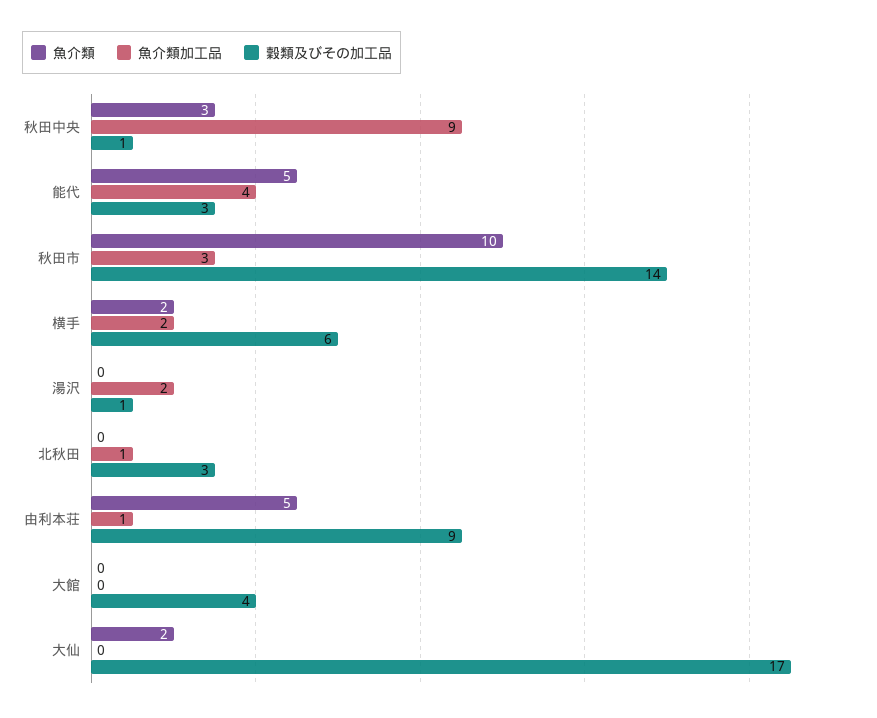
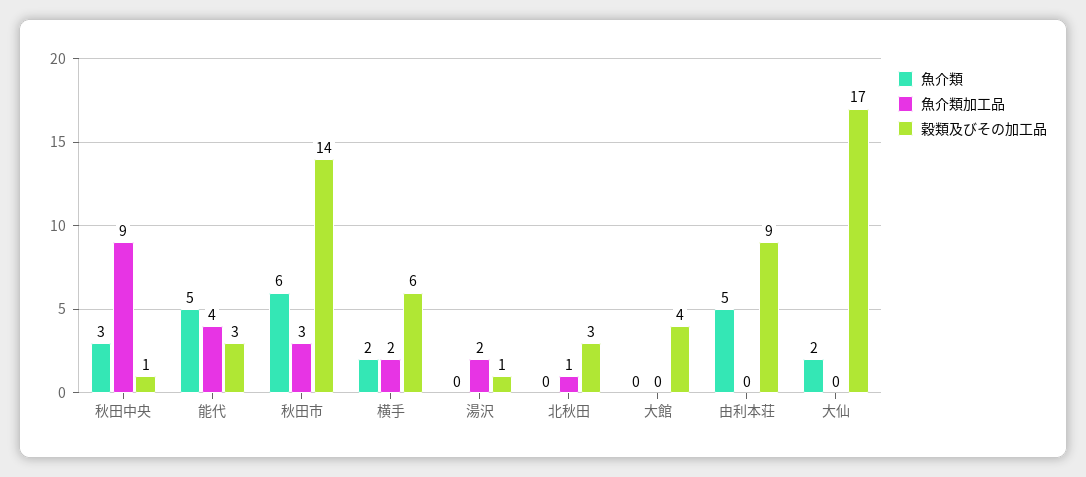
  {
    "魚介類": {
      "秋田中央": 3,
      "能代": 5,
-     "秋田市": 10,
+     "秋田市": 6,
      "横手": 2,
      "湯沢": 0,
      "北秋田": 0,
      "由利本荘": 5,
      "大館": 0,
      "大仙": 2
    },
    "魚介類加工品": {
      "秋田中央": 9,
      "能代": 4,
      "秋田市": 3,
      "横手": 2,
      "湯沢": 2,
      "北秋田": 1,
-     "由利本荘": 1,
+     "由利本荘": 0,
      "大館": 0,
      "大仙": 0
    },
    "穀類及びその加工品": {
      "秋田中央": 1,
      "能代": 3,
      "秋田市": 14,
      "横手": 6,
      "湯沢": 1,
      "北秋田": 3,
      "由利本荘": 9,
      "大館": 4,
      "大仙": 17
    }
  }

